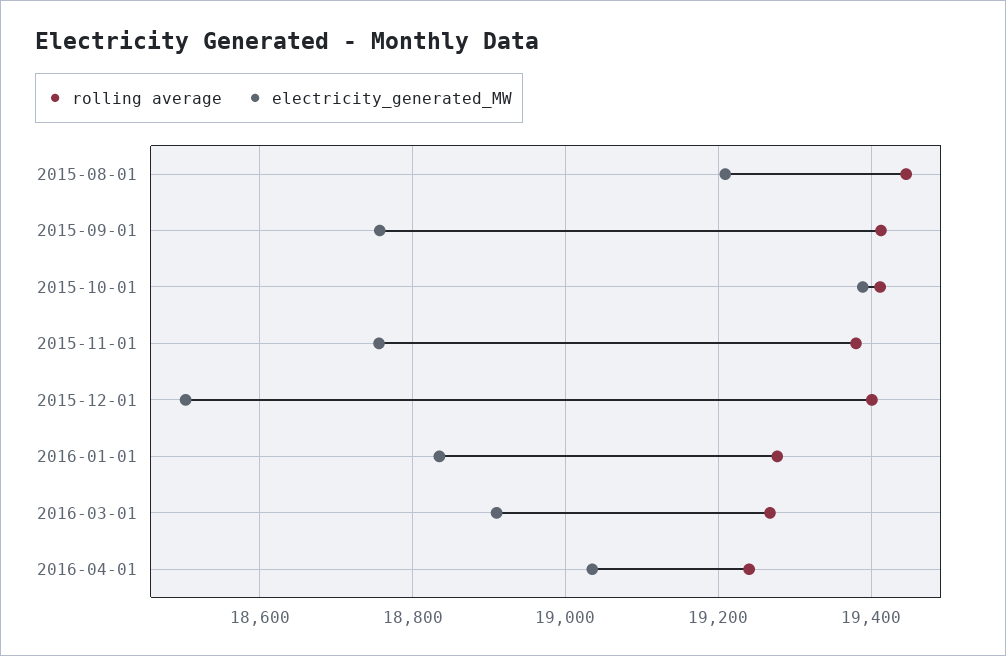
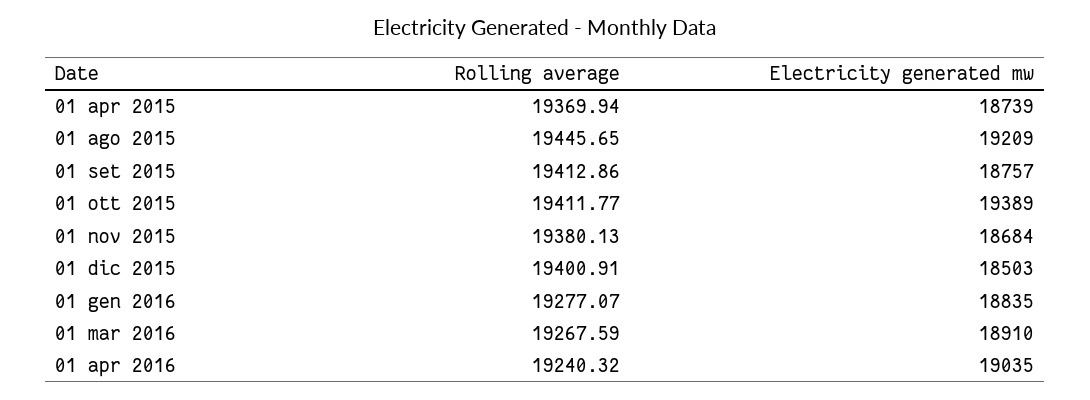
  {
    "rolling average": {
      "2015-08-01": 19445.65,
      "2015-09-01": 19412.86,
      "2015-10-01": 19411.77,
      "2015-11-01": 19380.13,
      "2015-12-01": 19400.91,
      "2016-01-01": 19277.07,
      "2016-03-01": 19267.59,
-     "2016-04-01": 19240.32
+     "2016-04-01": 19240.32,
+     "01 apr 2015": 19369.94
    },
    "electricity_generated_MW": {
      "2015-08-01": 19209,
      "2015-09-01": 18757,
      "2015-10-01": 19389,
-     "2015-11-01": 18760,
+     "2015-11-01": 18684,
      "2015-12-01": 18503,
      "2016-01-01": 18835,
      "2016-03-01": 18910,
-     "2016-04-01": 19035
+     "2016-04-01": 19035,
+     "01 apr 2015": 18739
    }
  }

